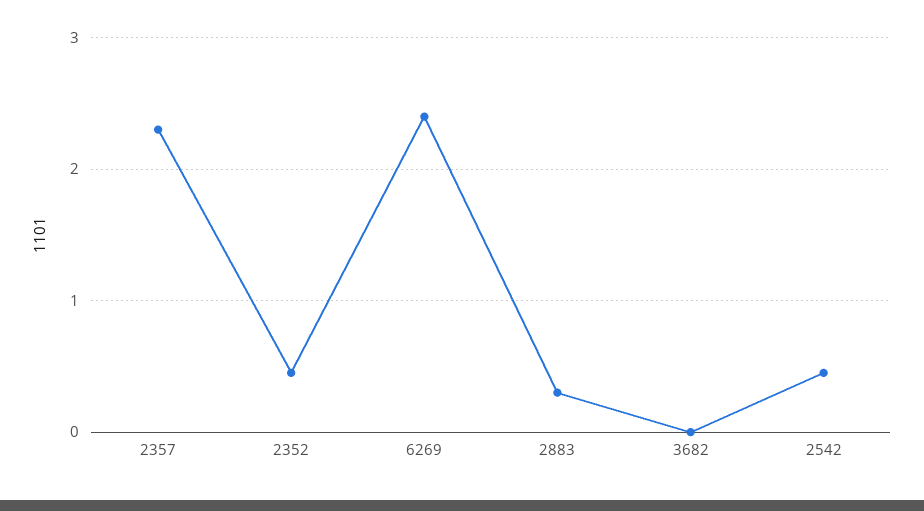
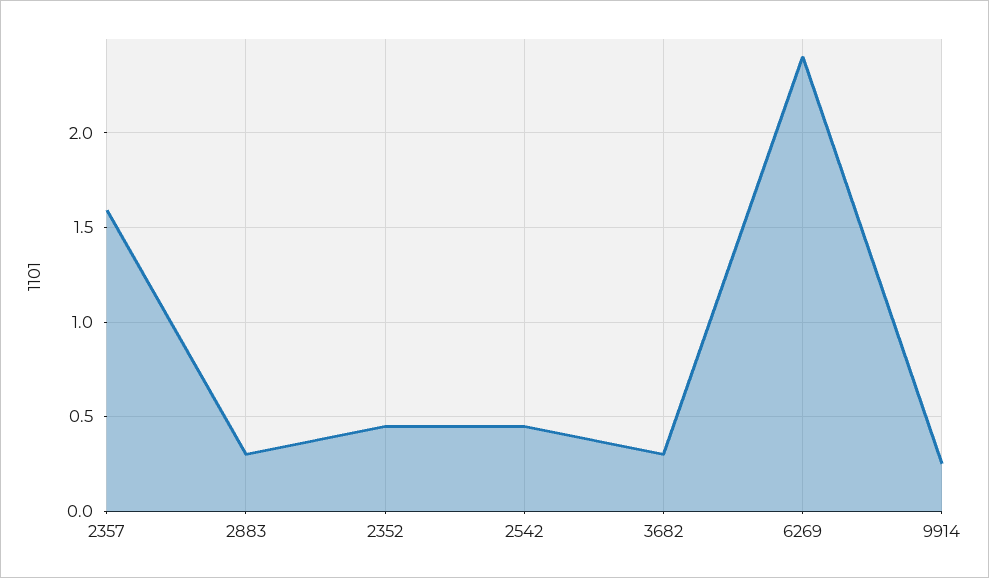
  {
-   "2357": 2.3,
+   "2357": 1.6,
    "2352": 0.45,
    "6269": 2.4,
    "2883": 0.3,
-   "3682": 0,
+   "3682": 0.3,
-   "2542": 0.45
+   "2542": 0.45,
+   "9914": 0.25
  }

